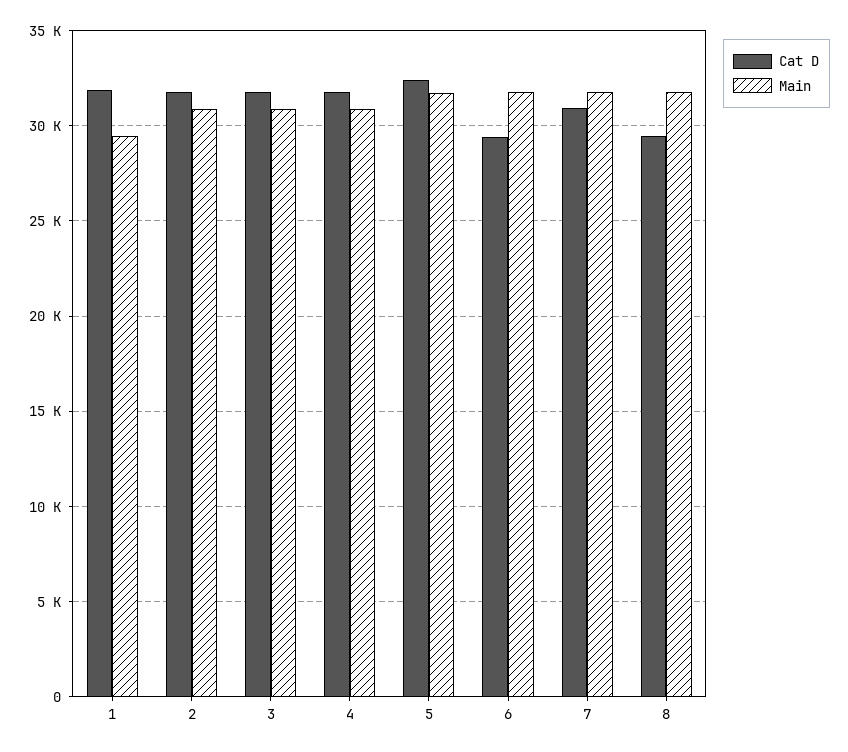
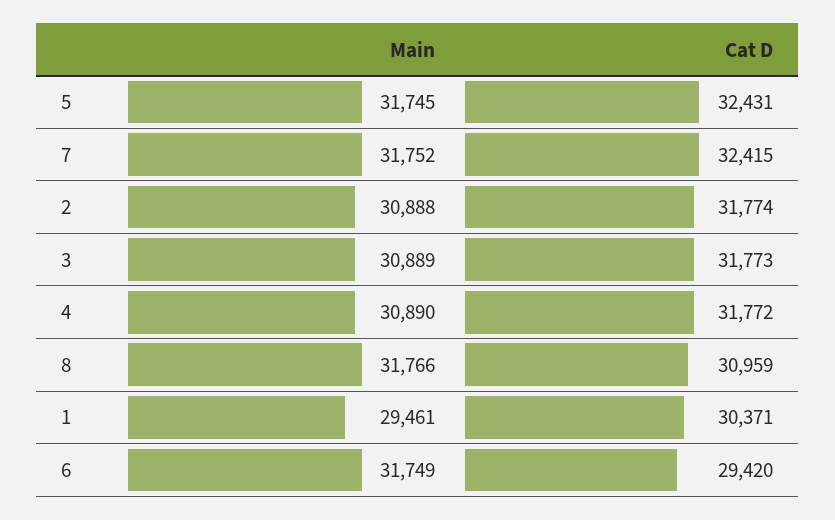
  {
    "Cat D": {
-     "1": 32000,
+     "1": 30371,
      "2": 31774,
      "3": 31773,
      "4": 31772,
      "5": 32431,
      "6": 29420,
-     "7": 31000,
+     "7": 32415,
-     "8": 29500
+     "8": 30959
    },
    "Main": {
      "1": 29461,
      "2": 30888,
      "3": 30889,
      "4": 30890,
      "5": 31745,
      "6": 31749,
      "7": 31752,
      "8": 31766
    }
  }

